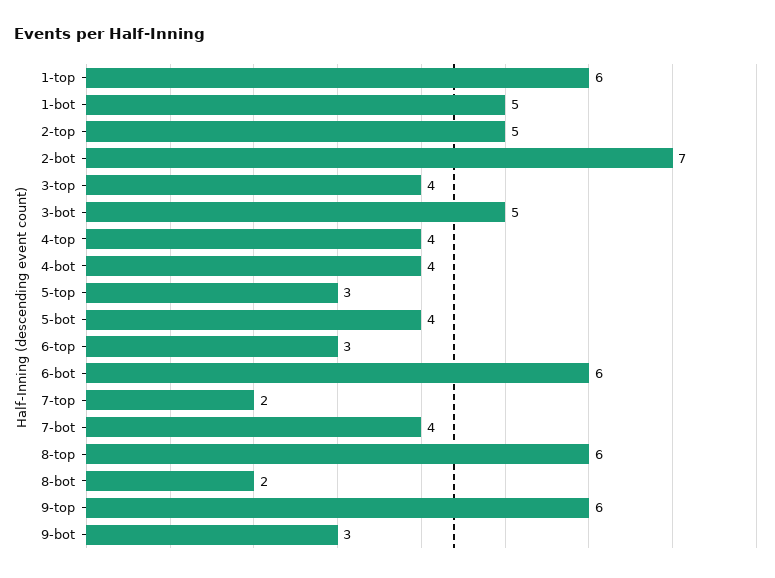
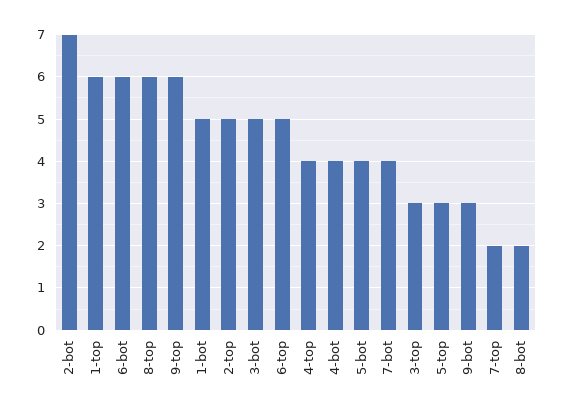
  {
    "1-top": 6,
    "1-bot": 5,
    "2-top": 5,
    "2-bot": 7,
-   "3-top": 4,
+   "3-top": 3,
    "3-bot": 5,
    "4-top": 4,
    "4-bot": 4,
    "5-top": 3,
    "5-bot": 4,
-   "6-top": 3,
+   "6-top": 5,
    "6-bot": 6,
    "7-top": 2,
    "7-bot": 4,
    "8-top": 6,
    "8-bot": 2,
    "9-top": 6,
    "9-bot": 3
  }

